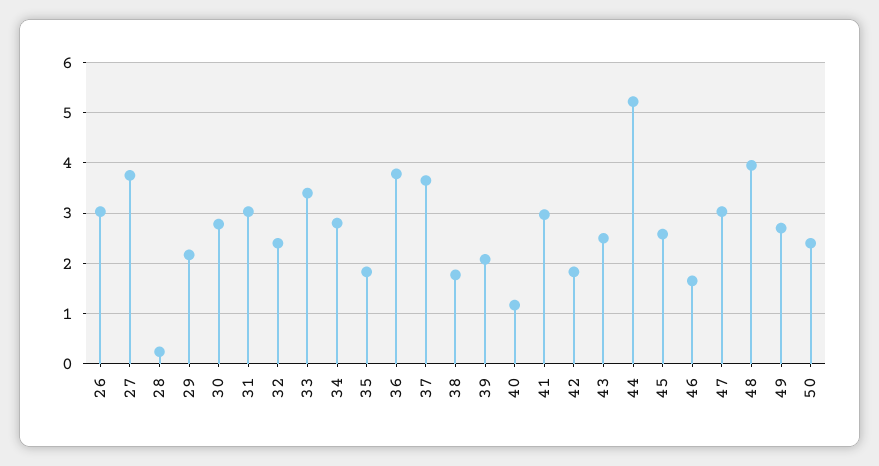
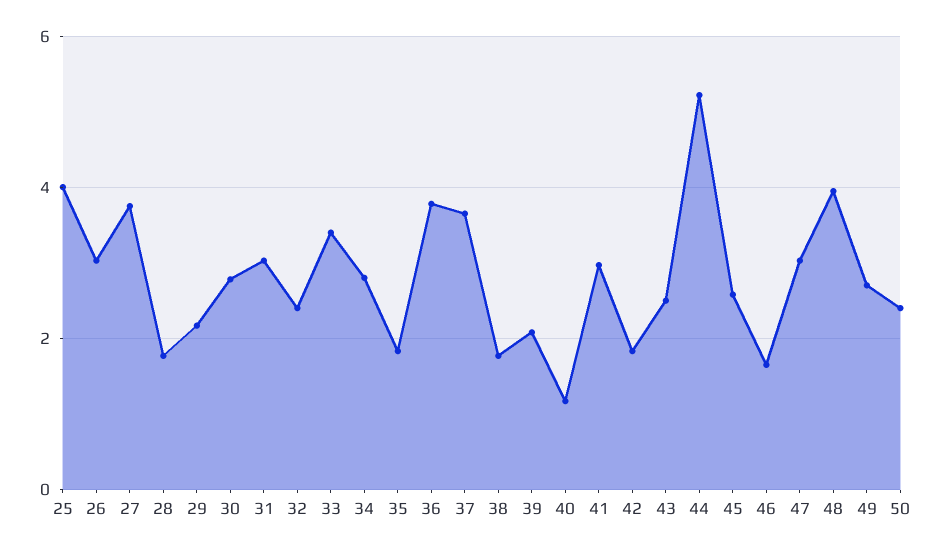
  {
    "26": 3,
    "27": 3.8,
-   "28": 0.2,
+   "28": 1.8,
    "29": 2.2,
    "30": 2.8,
    "31": 3,
    "32": 2.4,
    "33": 3.4,
    "34": 2.8,
    "35": 1.8,
    "36": 3.8,
    "37": 3.6,
    "38": 1.8,
    "39": 2,
    "40": 1.2,
    "41": 3,
    "42": 1.8,
    "43": 2.6,
    "44": 5.2,
    "45": 2.6,
    "46": 1.6,
    "47": 3,
    "48": 4,
    "49": 2.8,
-   "50": 2.4
+   "50": 2.4,
+   "25": 4
  }

